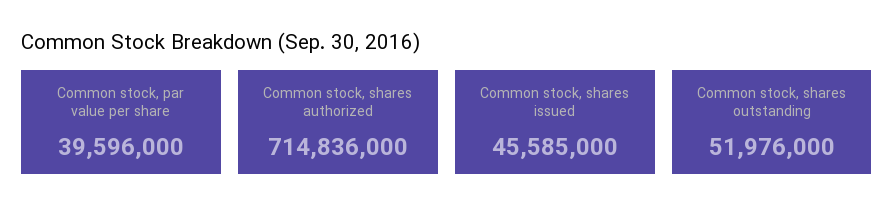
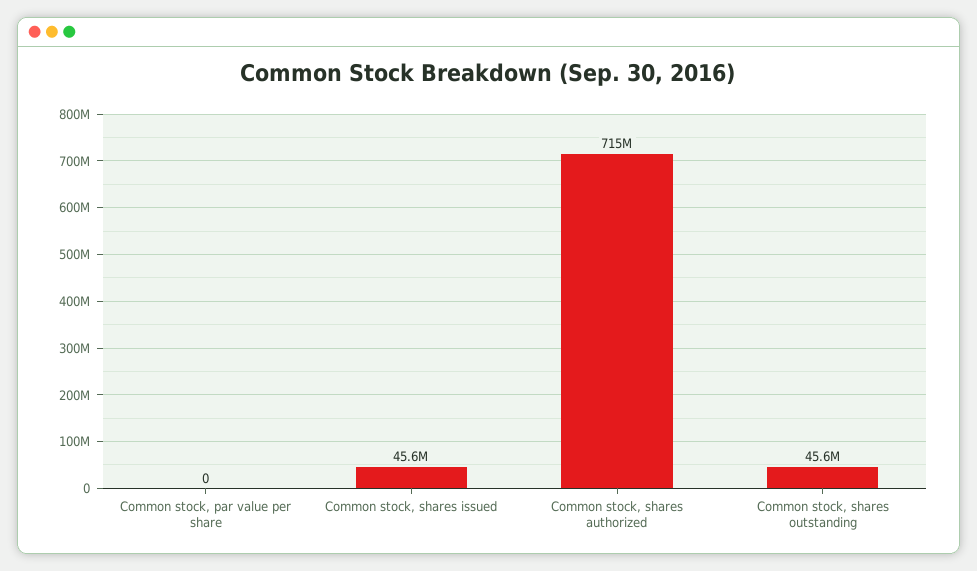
  {
-   "Common stock, par value per share": 39596000,
+   "Common stock, par value per share": 0,
    "Common stock, shares authorized": 714836000,
    "Common stock, shares issued": 45585000,
-   "Common stock, shares outstanding": 51976000
+   "Common stock, shares outstanding": 45600000
  }

